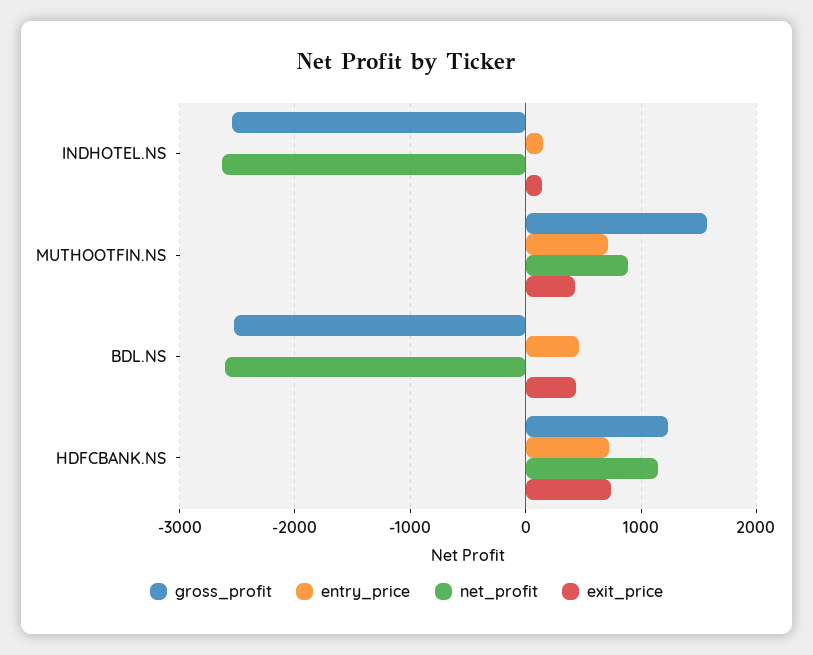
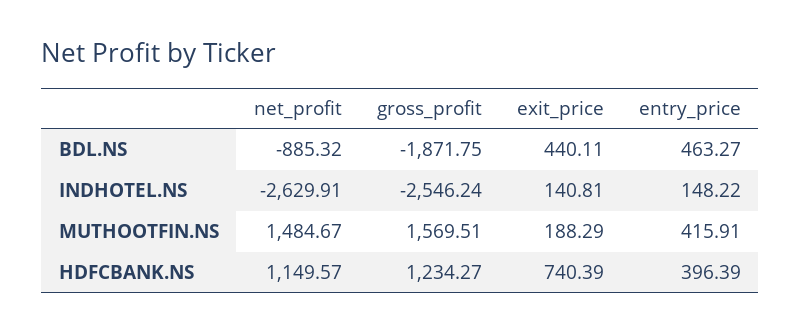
  {
    "gross_profit": {
      "INDHOTEL.NS": -2546.24,
      "MUTHOOTFIN.NS": 1569.51,
-     "BDL.NS": -2500,
+     "BDL.NS": -1871.75,
      "HDFCBANK.NS": 1234.27
    },
    "entry_price": {
      "INDHOTEL.NS": 148.22,
-     "MUTHOOTFIN.NS": 700,
+     "MUTHOOTFIN.NS": 415.91,
      "BDL.NS": 463.27,
-     "HDFCBANK.NS": 700
+     "HDFCBANK.NS": 396.39
    },
    "net_profit": {
      "INDHOTEL.NS": -2629.91,
-     "MUTHOOTFIN.NS": 900,
+     "MUTHOOTFIN.NS": 1484.67,
-     "BDL.NS": -2600,
+     "BDL.NS": -885.32,
      "HDFCBANK.NS": 1149.57
    },
    "exit_price": {
      "INDHOTEL.NS": 140.81,
-     "MUTHOOTFIN.NS": 400,
+     "MUTHOOTFIN.NS": 188.29,
      "BDL.NS": 440.11,
      "HDFCBANK.NS": 740.39
    }
  }

